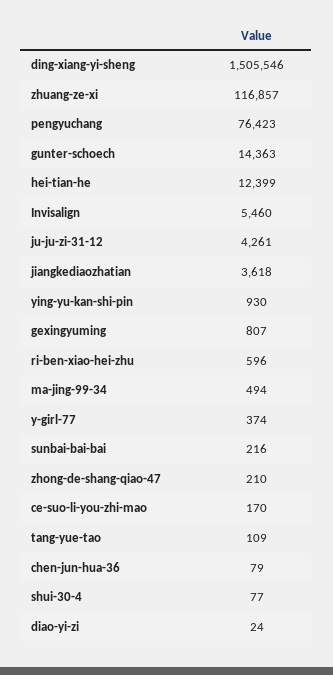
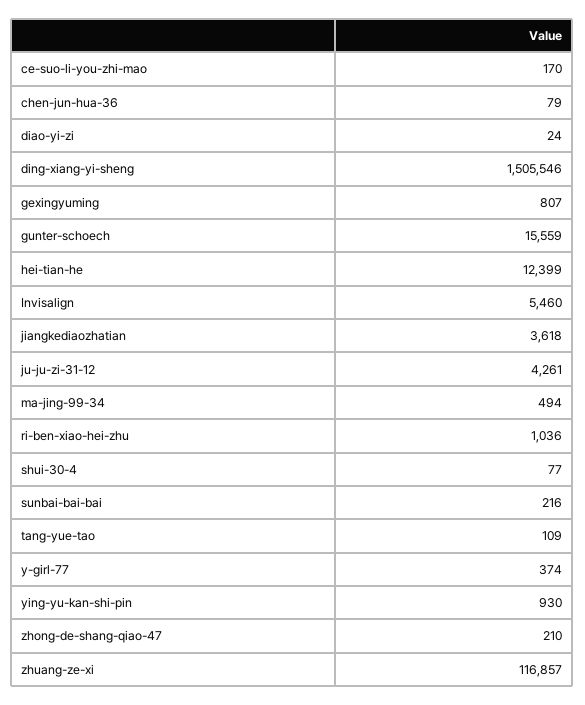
  {
    "ding-xiang-yi-sheng": 1505546,
    "zhuang-ze-xi": 116857,
-   "pengyuchang": 76423,
-   "gunter-schoech": 14363,
+   "gunter-schoech": 15559,
    "hei-tian-he": 12399,
    "Invisalign": 5460,
    "ju-ju-zi-31-12": 4261,
    "jiangkediaozhatian": 3618,
    "ying-yu-kan-shi-pin": 930,
    "gexingyuming": 807,
-   "ri-ben-xiao-hei-zhu": 596,
+   "ri-ben-xiao-hei-zhu": 1036,
    "ma-jing-99-34": 494,
    "y-girl-77": 374,
    "sunbai-bai-bai": 216,
    "zhong-de-shang-qiao-47": 210,
    "ce-suo-li-you-zhi-mao": 170,
    "tang-yue-tao": 109,
    "chen-jun-hua-36": 79,
    "shui-30-4": 77,
    "diao-yi-zi": 24
  }

